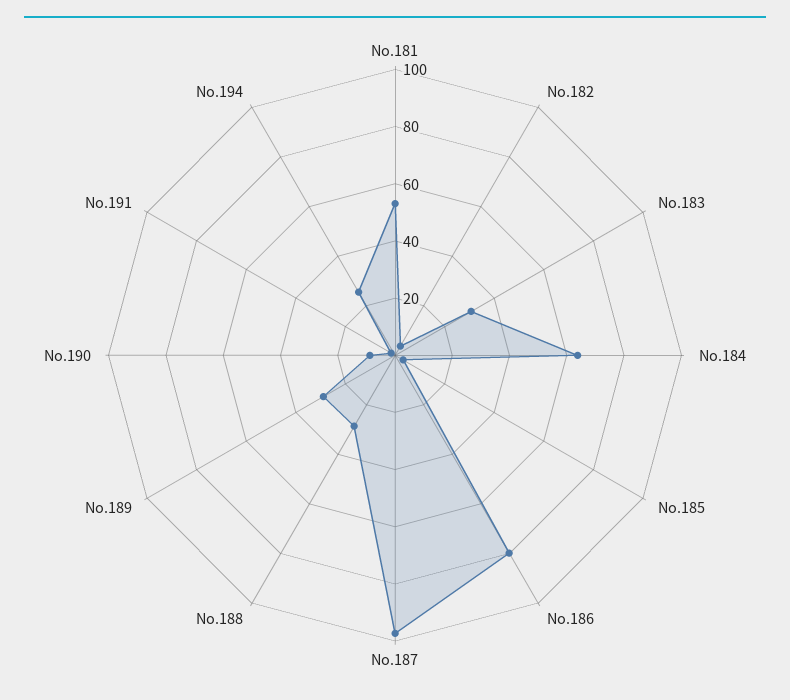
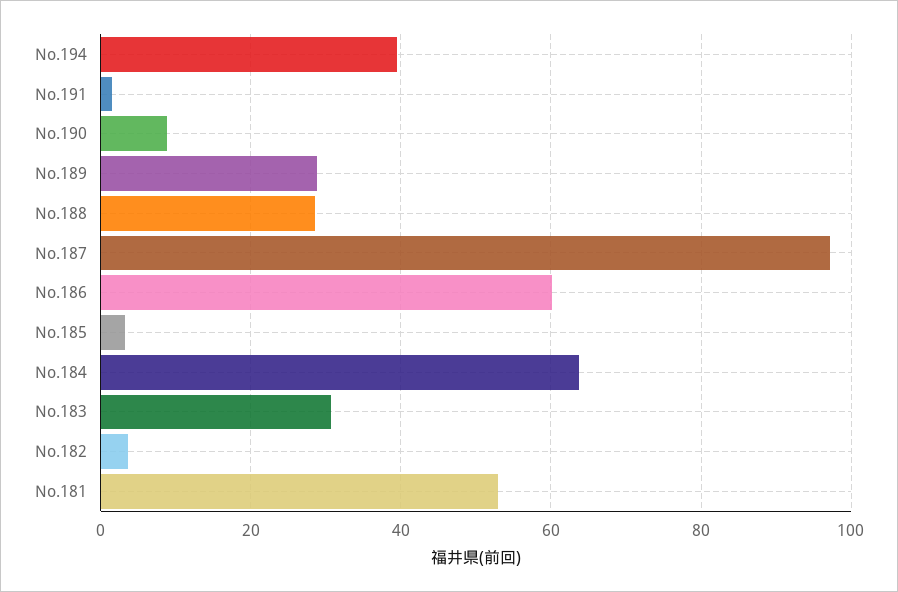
  {
    "No.181": 54,
    "No.182": 4,
    "No.183": 30,
    "No.184": 64,
    "No.185": 4,
-   "No.186": 80,
+   "No.186": 60,
    "No.187": 98,
    "No.188": 28,
    "No.189": 28,
    "No.190": 8,
    "No.191": 2,
-   "No.194": 25
+   "No.194": 40
  }

